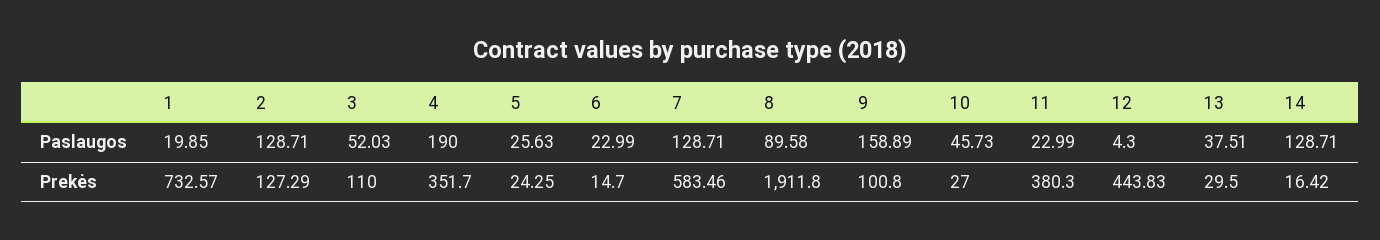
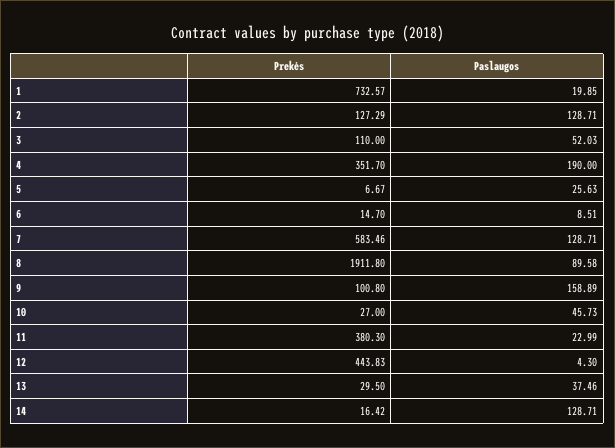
  {
    "1": {
      "Paslaugos": 19.85,
      "Prekės": 732.57
    },
    "2": {
      "Paslaugos": 128.71,
      "Prekės": 127.29
    },
    "3": {
      "Paslaugos": 52.03,
      "Prekės": 110
    },
    "4": {
      "Paslaugos": 190,
      "Prekės": 351.7
    },
    "5": {
      "Paslaugos": 25.63,
-     "Prekės": 24.25
+     "Prekės": 6.67
    },
    "6": {
-     "Paslaugos": 22.99,
+     "Paslaugos": 8.51,
      "Prekės": 14.7
    },
    "7": {
      "Paslaugos": 128.71,
      "Prekės": 583.46
    },
    "8": {
      "Paslaugos": 89.58,
      "Prekės": 1911.8
    },
    "9": {
      "Paslaugos": 158.89,
      "Prekės": 100.8
    },
    "10": {
      "Paslaugos": 45.73,
      "Prekės": 27
    },
    "11": {
      "Paslaugos": 22.99,
      "Prekės": 380.3
    },
    "12": {
      "Paslaugos": 4.3,
      "Prekės": 443.83
    },
    "13": {
-     "Paslaugos": 37.51,
+     "Paslaugos": 37.46,
      "Prekės": 29.5
    },
    "14": {
      "Paslaugos": 128.71,
      "Prekės": 16.42
    }
  }

